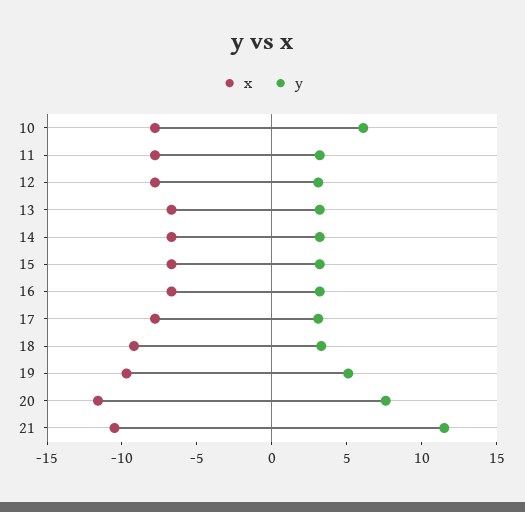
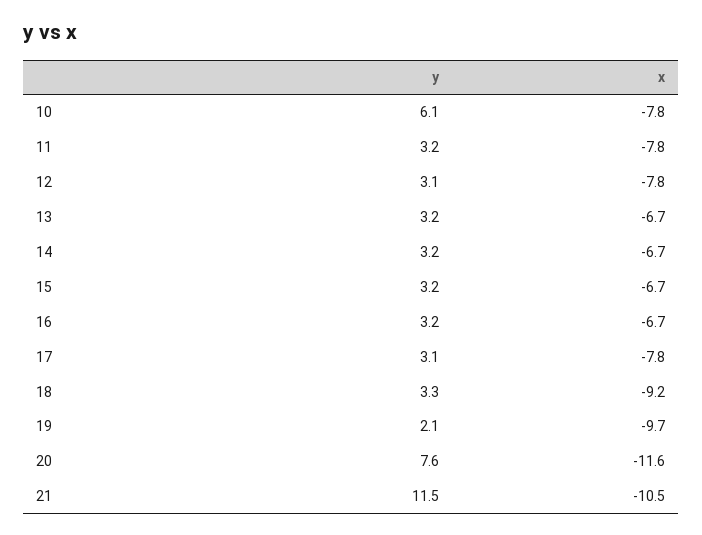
  {
    "x": {
      "10": -7.8,
      "11": -7.8,
      "12": -7.8,
      "13": -6.7,
      "14": -6.7,
      "15": -6.7,
      "16": -6.7,
      "17": -7.8,
      "18": -9.2,
      "19": -9.7,
      "20": -11.6,
      "21": -10.5
    },
    "y": {
      "10": 6.1,
      "11": 3.2,
      "12": 3.1,
      "13": 3.2,
      "14": 3.2,
      "15": 3.2,
      "16": 3.2,
      "17": 3.1,
      "18": 3.3,
-     "19": 5,
+     "19": 2.1,
      "20": 7.6,
      "21": 11.5
    }
  }

